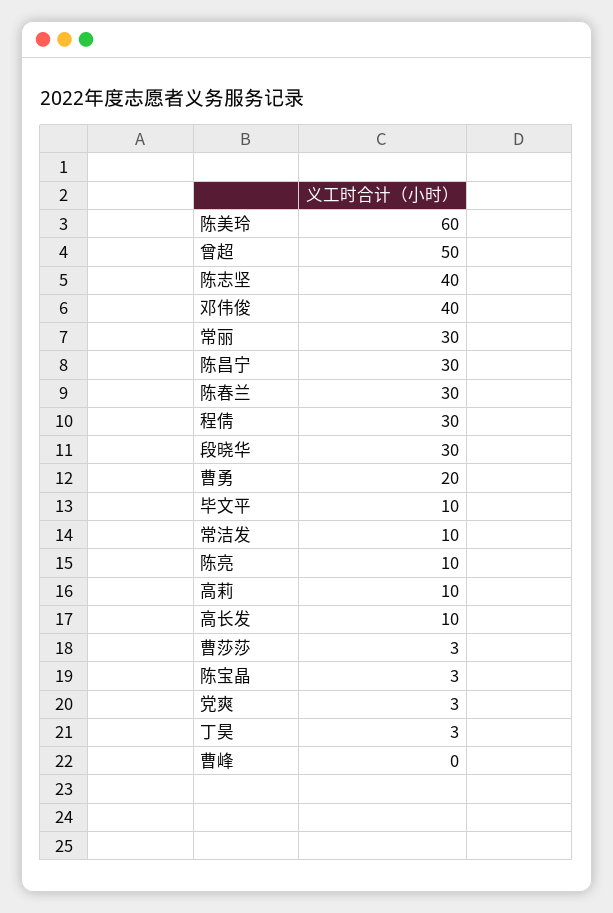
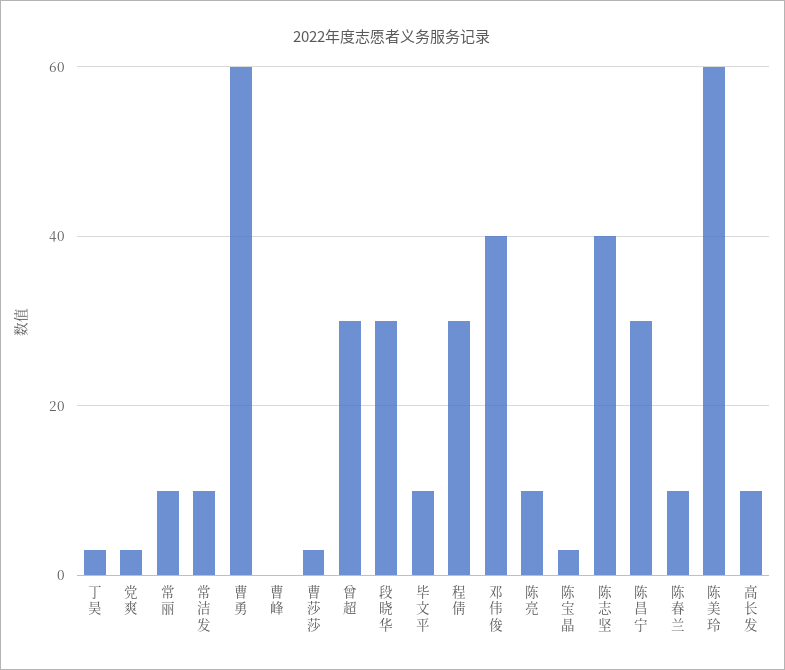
  {
    "陈美玲": 60,
-   "曾超": 50,
+   "曾超": 30,
    "陈志坚": 40,
    "邓伟俊": 40,
-   "常丽": 30,
+   "常丽": 10,
    "陈昌宁": 30,
-   "陈春兰": 30,
+   "陈春兰": 10,
    "程倩": 30,
    "段晓华": 30,
-   "曹勇": 20,
+   "曹勇": 60,
    "毕文平": 10,
    "常洁发": 10,
    "陈亮": 10,
-   "高莉": 10,
    "高长发": 10,
    "曹莎莎": 3,
    "陈宝晶": 3,
    "党爽": 3,
    "丁昊": 3,
    "曹峰": 0
  }

